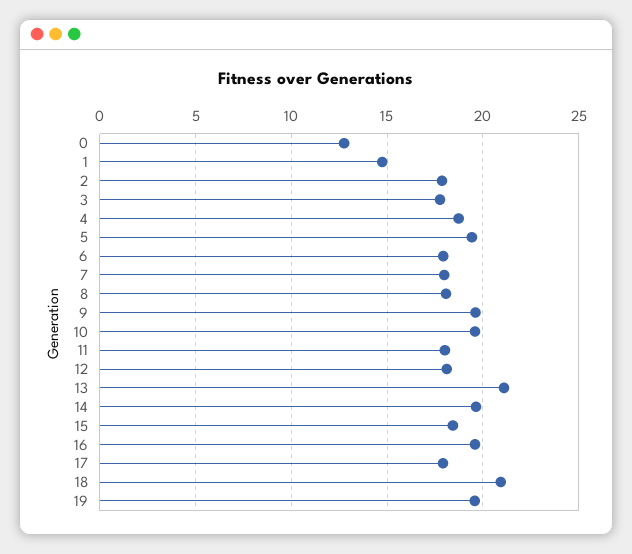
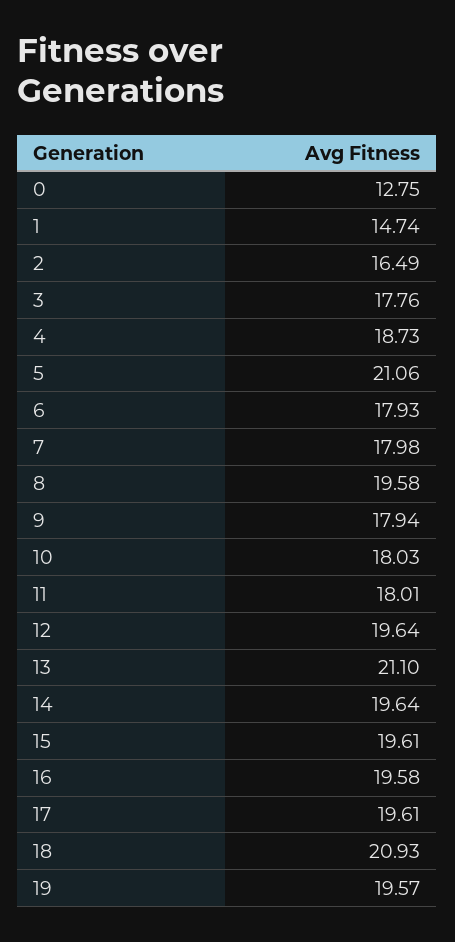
  {
    "0": 12.75,
    "1": 14.74,
-   "2": 18,
+   "2": 16.49,
    "3": 17.76,
    "4": 18.73,
-   "5": 19.5,
+   "5": 21.06,
    "6": 17.93,
    "7": 17.98,
-   "8": 18,
+   "8": 19.58,
-   "9": 19.5,
+   "9": 17.94,
-   "10": 19.5,
+   "10": 18.03,
    "11": 18.01,
-   "12": 18,
+   "12": 19.64,
    "13": 21.1,
    "14": 19.64,
-   "15": 18.5,
+   "15": 19.61,
    "16": 19.58,
-   "17": 18,
+   "17": 19.61,
    "18": 20.93,
    "19": 19.57
  }

